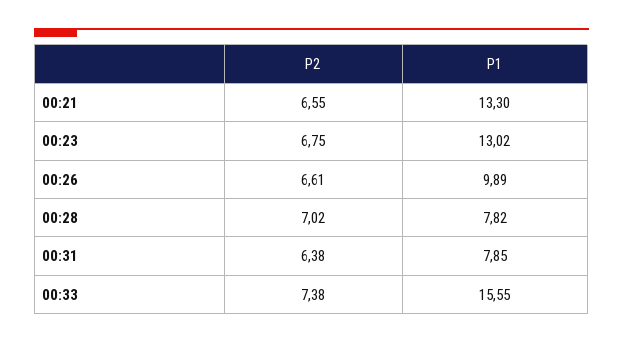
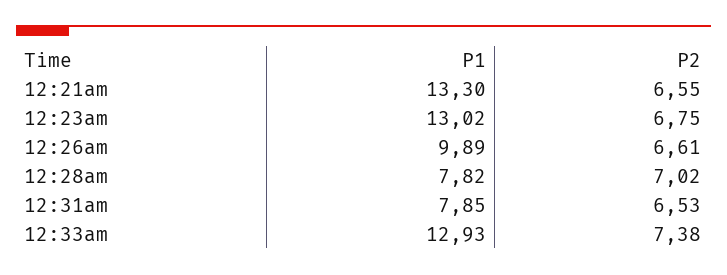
  {
    "P2": {
      "00:21": 6.55,
      "00:23": 6.75,
      "00:26": 6.61,
      "00:28": 7.02,
-     "00:31": 6.38,
+     "00:31": 6.53,
      "00:33": 7.38
    },
    "P1": {
      "00:21": 13.3,
      "00:23": 13.02,
      "00:26": 9.89,
      "00:28": 7.82,
      "00:31": 7.85,
-     "00:33": 15.55
+     "00:33": 12.93
    }
  }

